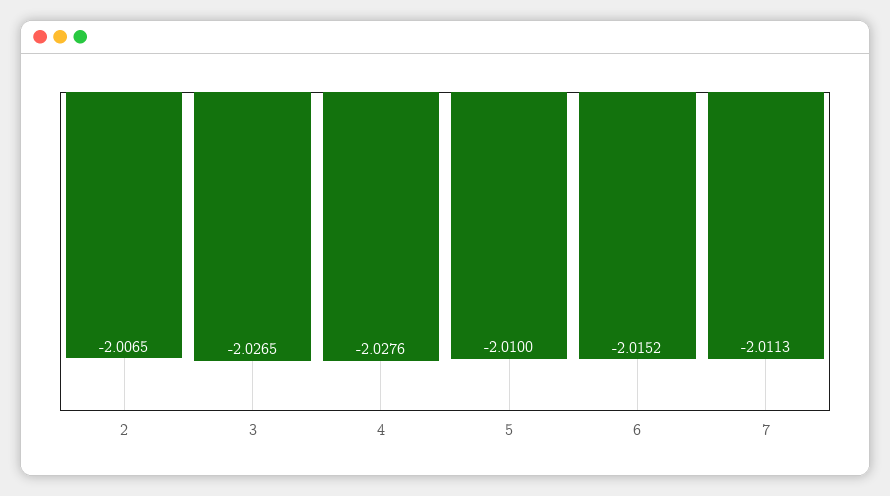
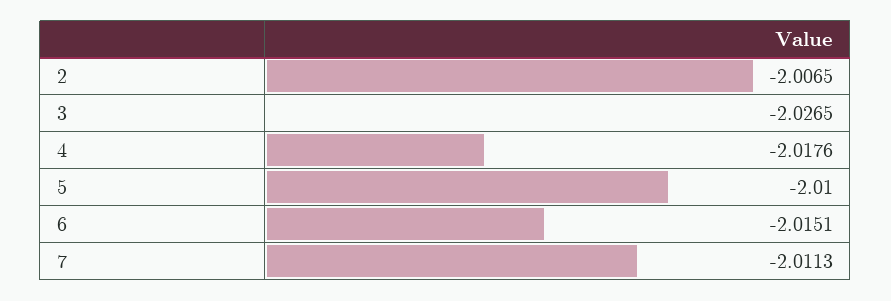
  {
    "2": -2.0065,
    "3": -2.0265,
-   "4": -2.0276,
+   "4": -2.0176,
    "5": -2.01,
-   "6": -2.0152,
+   "6": -2.0151,
    "7": -2.0113
  }

